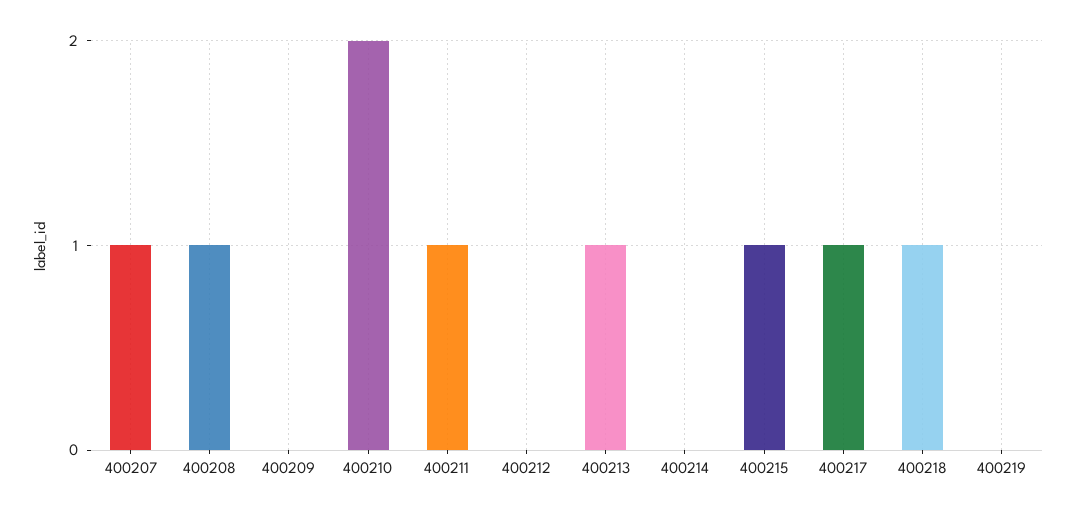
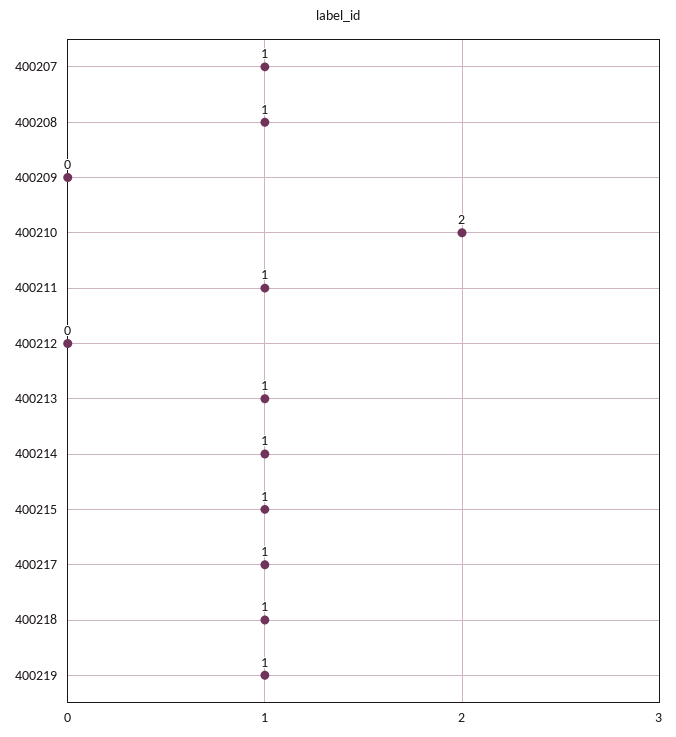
  {
    "400207": 1,
    "400208": 1,
    "400209": 0,
    "400210": 2,
    "400211": 1,
    "400212": 0,
    "400213": 1,
-   "400214": 0,
+   "400214": 1,
    "400215": 1,
    "400217": 1,
    "400218": 1,
-   "400219": 0
+   "400219": 1
  }

